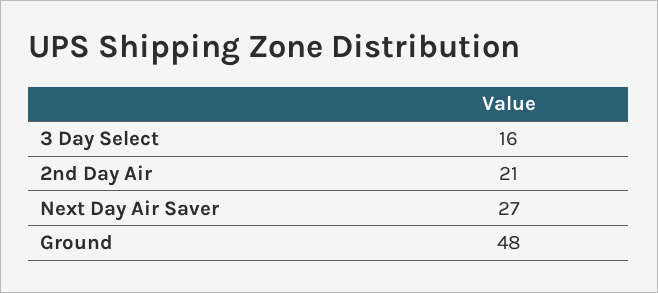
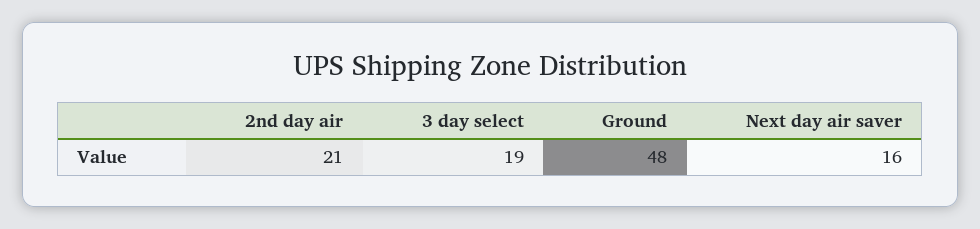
  {
-   "3 Day Select": 16,
+   "3 Day Select": 19,
    "2nd Day Air": 21,
-   "Next Day Air Saver": 27,
+   "Next Day Air Saver": 16,
    "Ground": 48
  }

